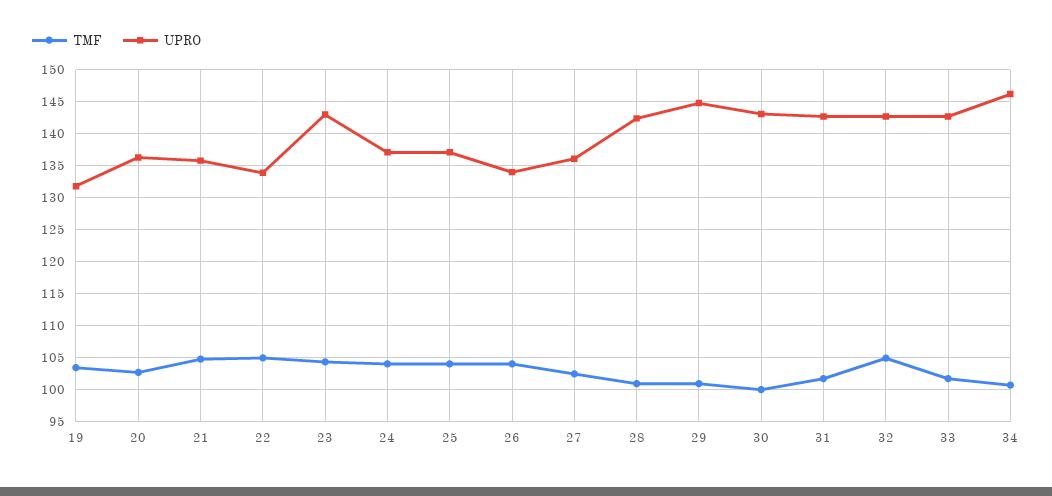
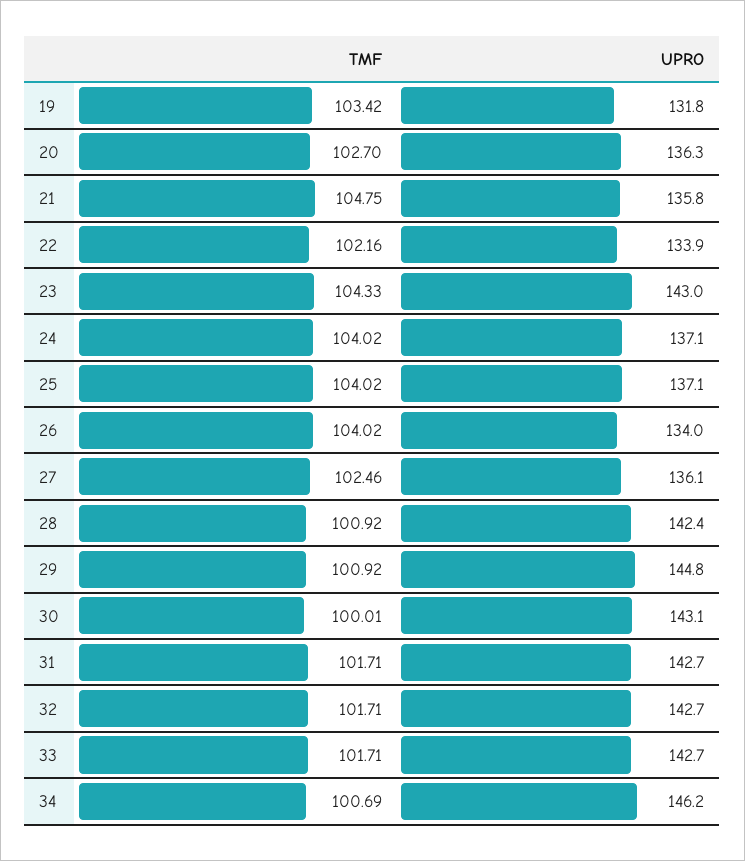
  {
    "TMF": {
      "19": 103.42,
      "20": 102.7,
      "21": 104.75,
-     "22": 105,
+     "22": 102.16,
      "23": 104.33,
      "24": 104.02,
      "25": 104.02,
      "26": 104.02,
      "27": 102.46,
      "28": 100.92,
      "29": 100.92,
      "30": 100.01,
      "31": 101.71,
-     "32": 105,
+     "32": 101.71,
      "33": 101.71,
      "34": 100.69
    },
    "UPRO": {
      "19": 131.8,
      "20": 136.3,
      "21": 135.8,
      "22": 133.9,
      "23": 143,
      "24": 137.1,
      "25": 137.1,
      "26": 134,
      "27": 136.1,
      "28": 142.4,
      "29": 144.8,
      "30": 143.1,
      "31": 142.7,
      "32": 142.7,
      "33": 142.7,
      "34": 146.2
    }
  }

